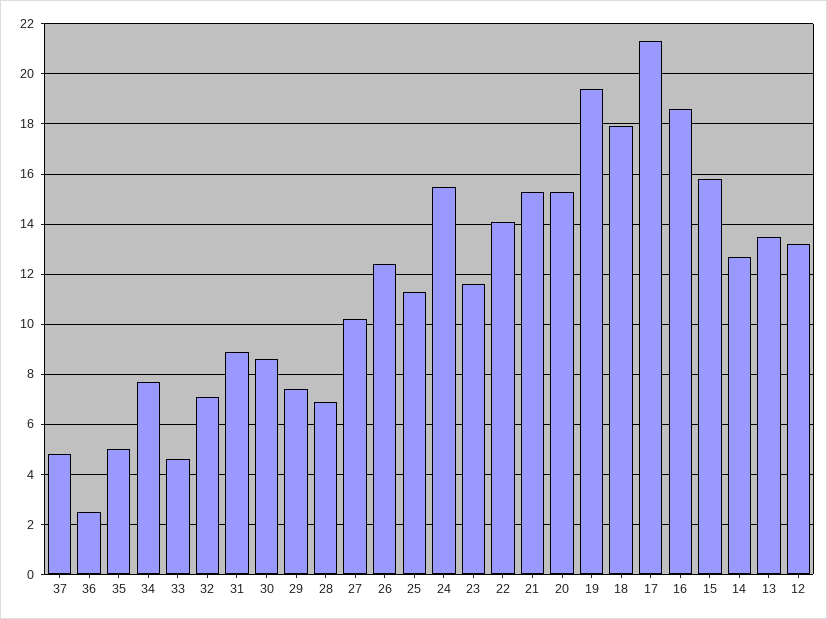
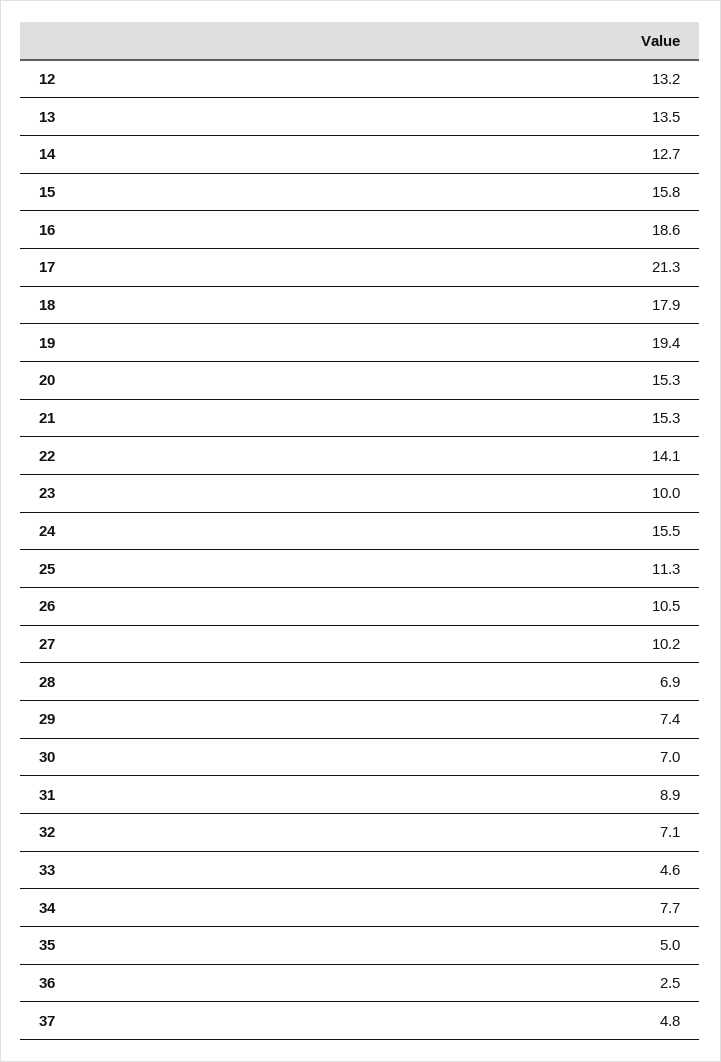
  {
    "37": 4.8,
    "36": 2.5,
    "35": 5,
    "34": 7.7,
    "33": 4.6,
    "32": 7.1,
    "31": 8.9,
-   "30": 8.5,
+   "30": 7,
    "29": 7.4,
    "28": 6.9,
    "27": 10.2,
-   "26": 12.5,
+   "26": 10.5,
    "25": 11.3,
    "24": 15.5,
-   "23": 11.5,
+   "23": 10,
    "22": 14.1,
    "21": 15.3,
    "20": 15.3,
    "19": 19.4,
    "18": 17.9,
    "17": 21.3,
    "16": 18.6,
    "15": 15.8,
    "14": 12.7,
    "13": 13.5,
    "12": 13.2
  }

